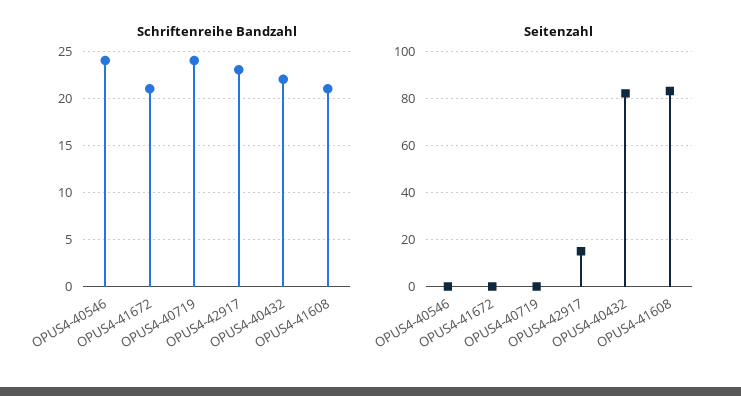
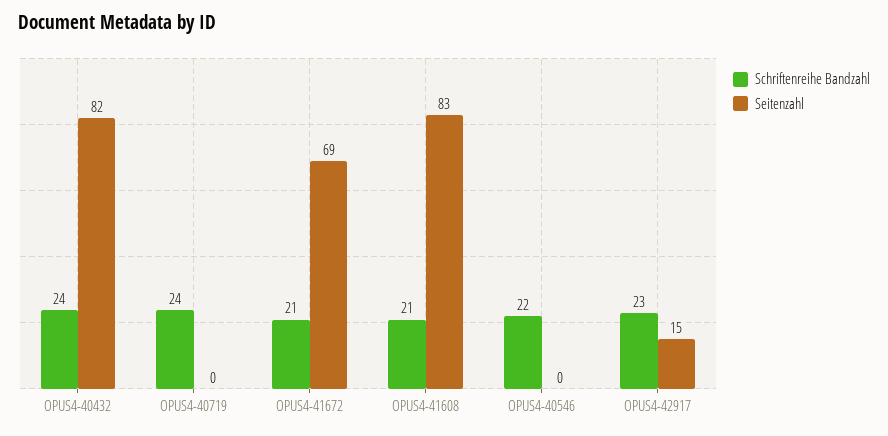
  {
    "Schriftenreihe Bandzahl": {
-     "OPUS4-40546": 24,
+     "OPUS4-40546": 22,
      "OPUS4-41672": 21,
      "OPUS4-40719": 24,
      "OPUS4-42917": 23,
-     "OPUS4-40432": 22,
+     "OPUS4-40432": 24,
      "OPUS4-41608": 21
    },
    "Seitenzahl": {
      "OPUS4-40546": 0,
-     "OPUS4-41672": 0,
+     "OPUS4-41672": 69,
      "OPUS4-40719": 0,
      "OPUS4-42917": 15,
      "OPUS4-40432": 82,
      "OPUS4-41608": 83
    }
  }

